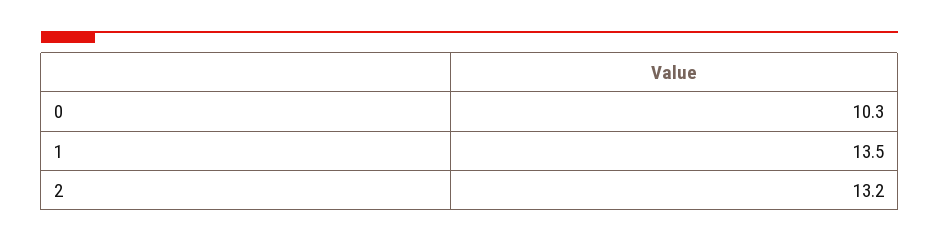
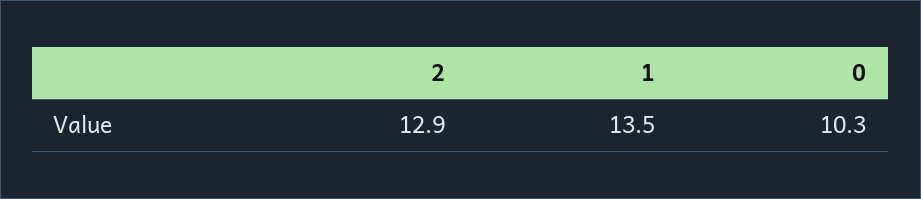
  {
    "0": 10.3,
    "1": 13.5,
-   "2": 13.2
+   "2": 12.9
  }

